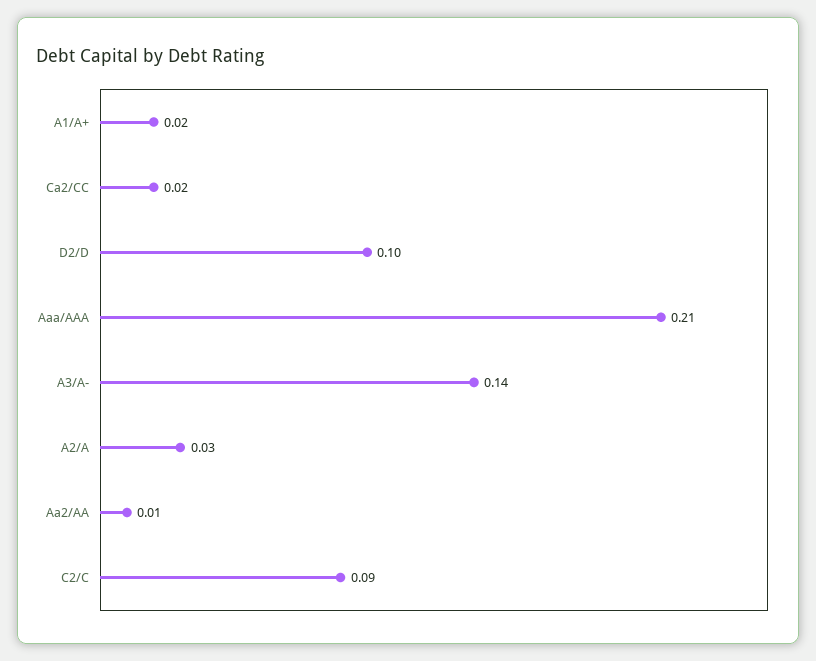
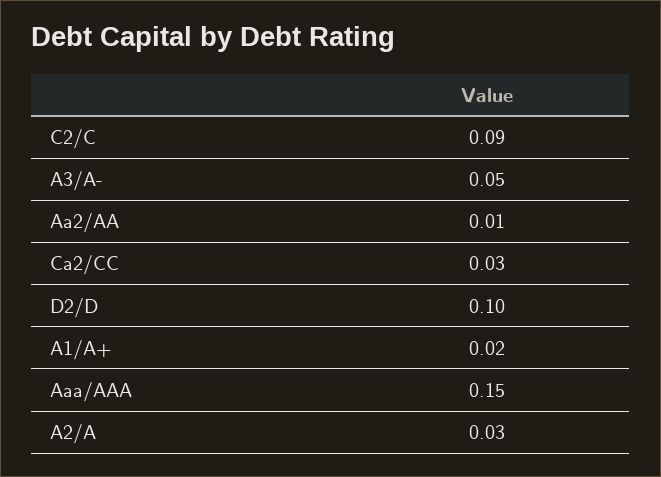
  {
    "A1/A+": 0.02,
-   "Ca2/CC": 0.02,
+   "Ca2/CC": 0.03,
    "D2/D": 0.1,
-   "Aaa/AAA": 0.21,
+   "Aaa/AAA": 0.15,
-   "A3/A-": 0.14,
+   "A3/A-": 0.05,
    "A2/A": 0.03,
    "Aa2/AA": 0.01,
    "C2/C": 0.09
  }

